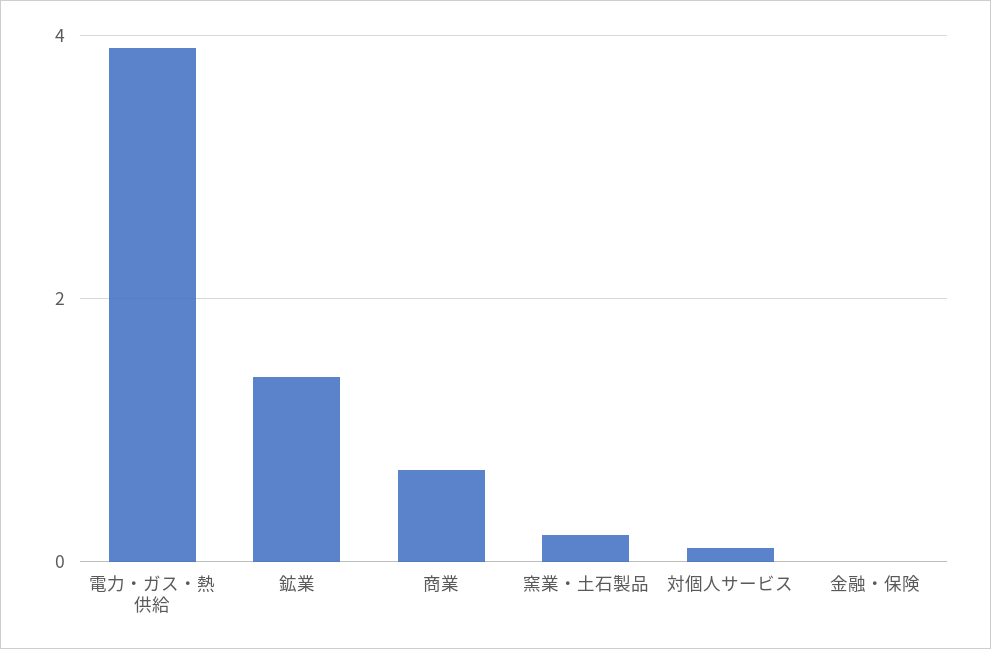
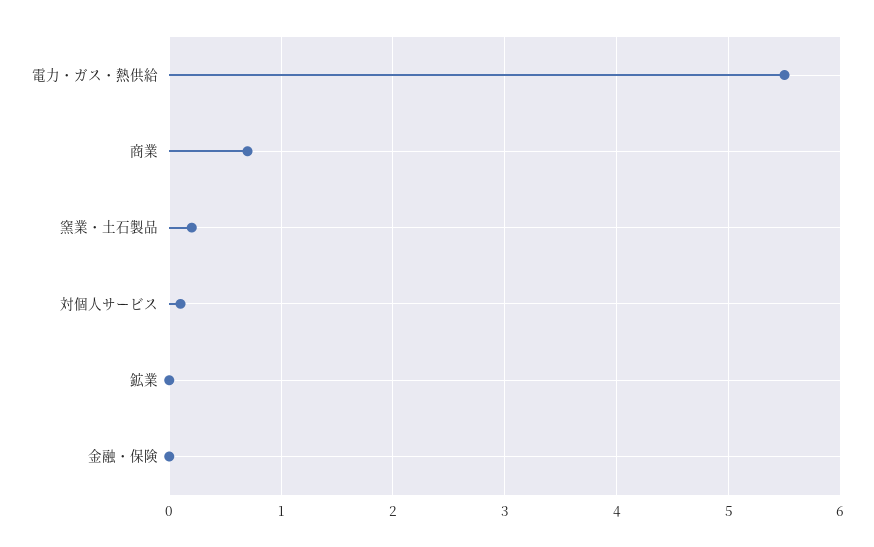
  {
-   "電力・ガス・熱供給": 4,
+   "電力・ガス・熱供給": 5.5,
-   "鉱業": 1.5,
+   "鉱業": 0,
    "商業": 0.7,
    "窯業・土石製品": 0.2,
    "対個人サービス": 0.1,
    "金融・保険": 0
  }

